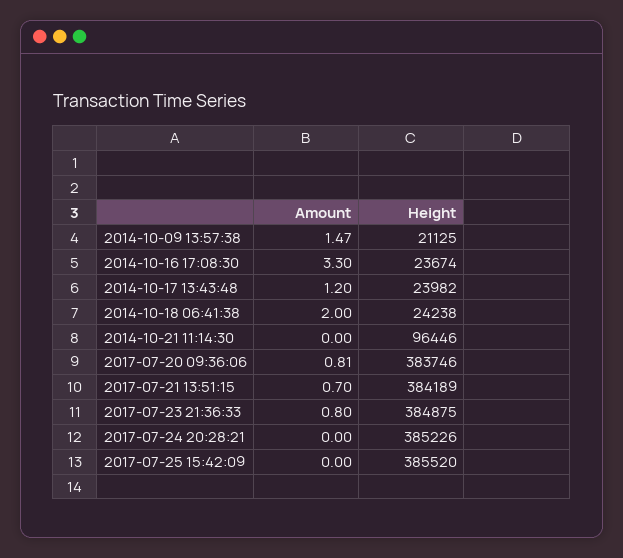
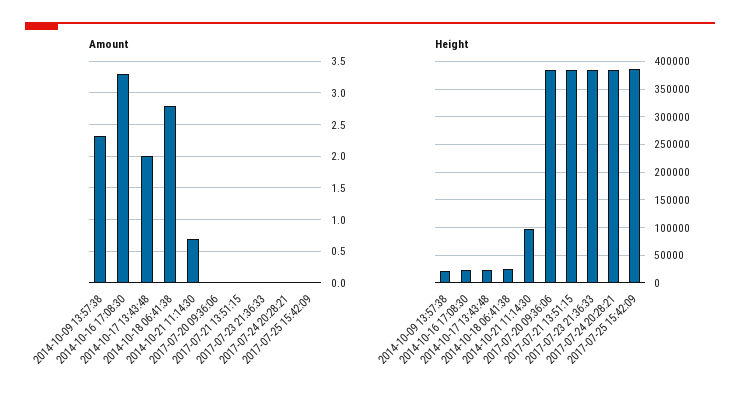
  {
    "Amount": {
-     "2014-10-09 13:57:38": 1.47,
+     "2014-10-09 13:57:38": 2.3,
      "2014-10-16 17:08:30": 3.3,
-     "2014-10-17 13:43:48": 1.2,
+     "2014-10-17 13:43:48": 2,
-     "2014-10-18 06:41:38": 2,
+     "2014-10-18 06:41:38": 2.8,
-     "2014-10-21 11:14:30": 0,
+     "2014-10-21 11:14:30": 0.7,
-     "2017-07-20 09:36:06": 0.81,
+     "2017-07-20 09:36:06": 0,
-     "2017-07-21 13:51:15": 0.7,
+     "2017-07-21 13:51:15": 0,
-     "2017-07-23 21:36:33": 0.8,
+     "2017-07-23 21:36:33": 0,
      "2017-07-24 20:28:21": 0,
      "2017-07-25 15:42:09": 0
    },
    "Height": {
      "2014-10-09 13:57:38": 21125,
      "2014-10-16 17:08:30": 23674,
      "2014-10-17 13:43:48": 23982,
      "2014-10-18 06:41:38": 24238,
      "2014-10-21 11:14:30": 96446,
      "2017-07-20 09:36:06": 383746,
      "2017-07-21 13:51:15": 384189,
      "2017-07-23 21:36:33": 384875,
      "2017-07-24 20:28:21": 385226,
      "2017-07-25 15:42:09": 385520
    }
  }

